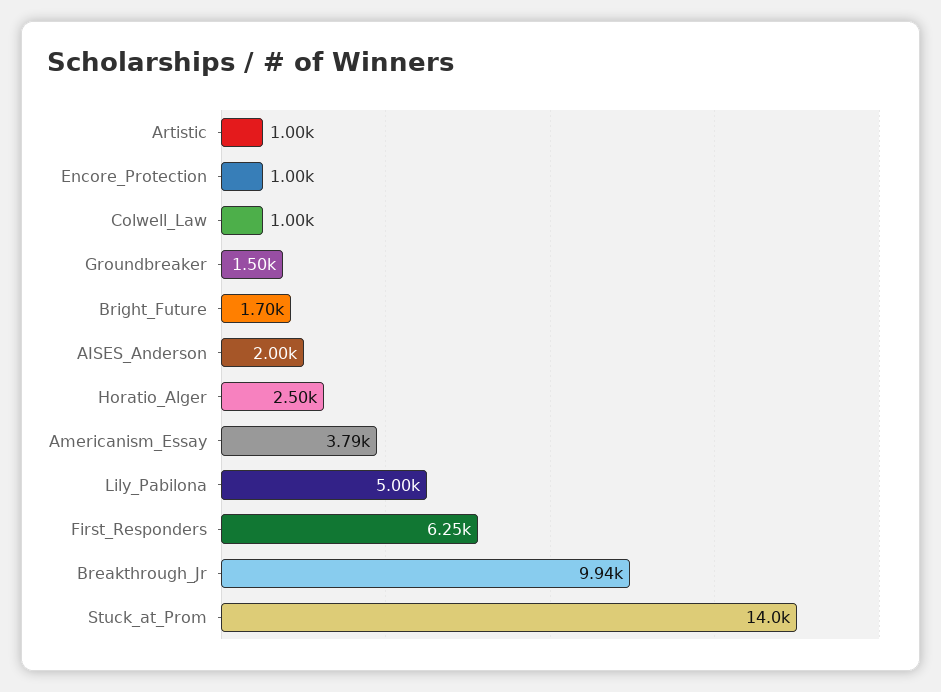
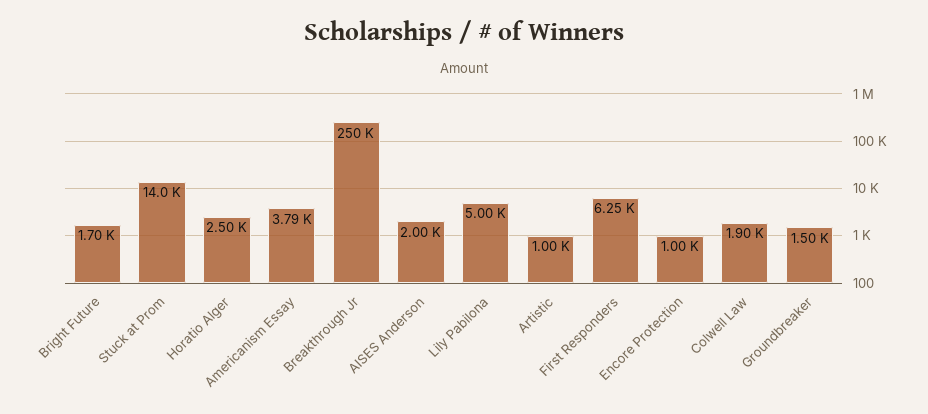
  {
    "Artistic": 1000,
    "Encore_Protection": 1000,
-   "Colwell_Law": 1000,
+   "Colwell_Law": 1900,
    "Groundbreaker": 1500,
    "Bright_Future": 1700,
    "AISES_Anderson": 2000,
    "Horatio_Alger": 2500,
    "Americanism_Essay": 3790,
    "Lily_Pabilona": 5000,
    "First_Responders": 6250,
-   "Breakthrough_Jr": 9940,
+   "Breakthrough_Jr": 250000,
    "Stuck_at_Prom": 14000
  }

